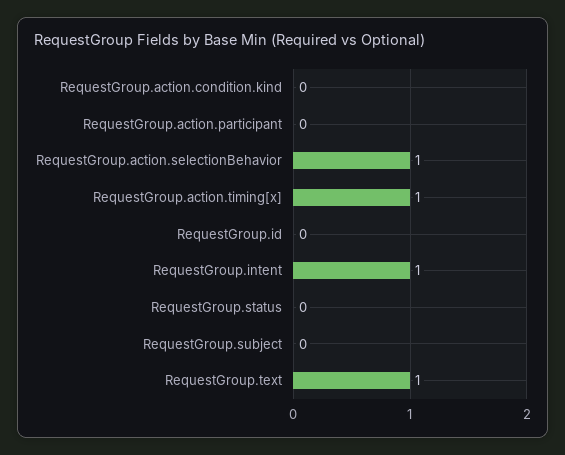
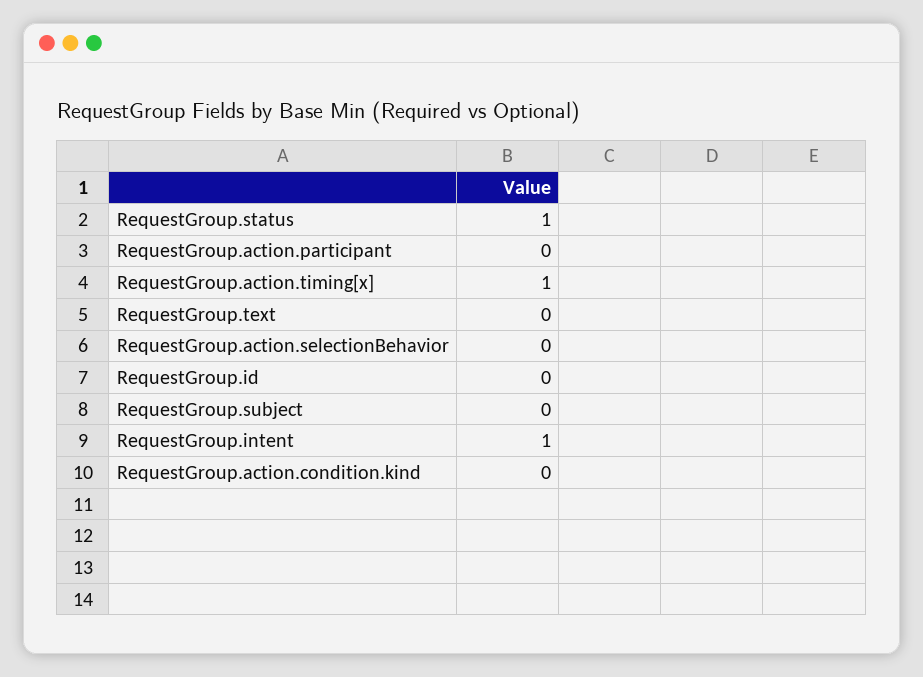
  {
    "RequestGroup.action.condition.kind": 0,
    "RequestGroup.action.participant": 0,
-   "RequestGroup.action.selectionBehavior": 1,
+   "RequestGroup.action.selectionBehavior": 0,
    "RequestGroup.action.timing[x]": 1,
    "RequestGroup.id": 0,
    "RequestGroup.intent": 1,
-   "RequestGroup.status": 0,
+   "RequestGroup.status": 1,
    "RequestGroup.subject": 0,
-   "RequestGroup.text": 1
+   "RequestGroup.text": 0
  }

